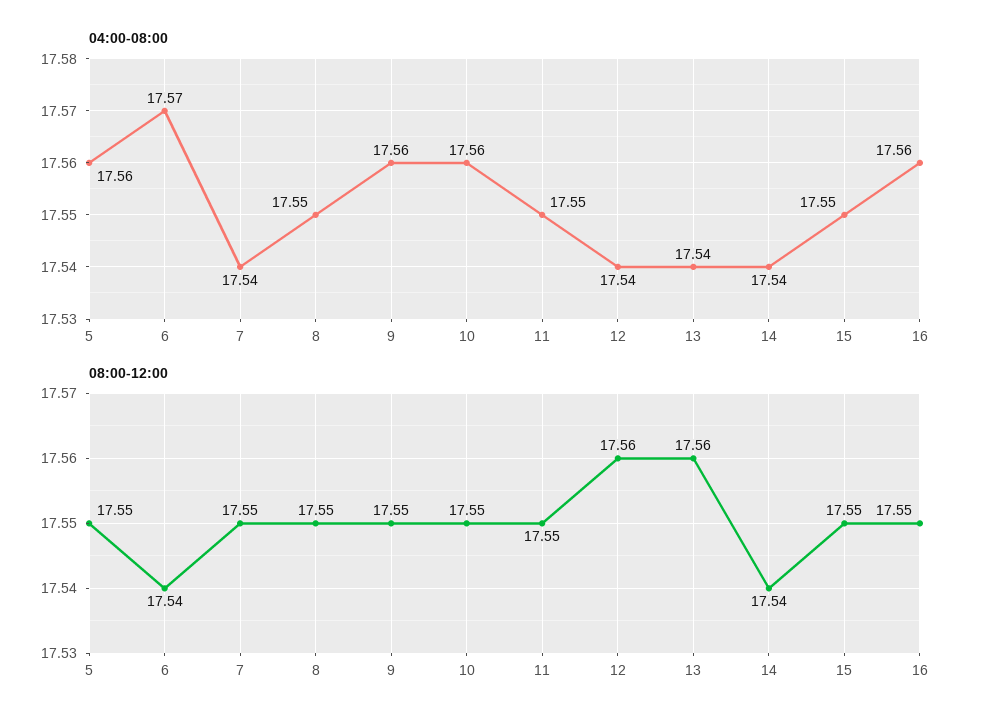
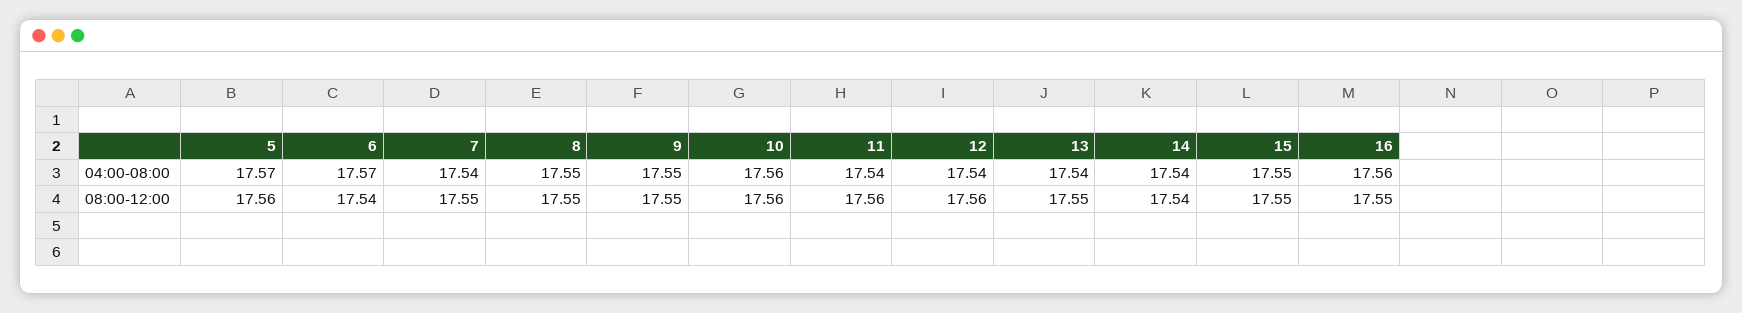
  {
    "04:00-08:00": {
-     "5": 17.56,
+     "5": 17.57,
      "6": 17.57,
      "7": 17.54,
      "8": 17.55,
-     "9": 17.56,
+     "9": 17.55,
      "10": 17.56,
-     "11": 17.55,
+     "11": 17.54,
      "12": 17.54,
      "13": 17.54,
      "14": 17.54,
      "15": 17.55,
      "16": 17.56
    },
    "08:00-12:00": {
-     "5": 17.55,
+     "5": 17.56,
      "6": 17.54,
      "7": 17.55,
      "8": 17.55,
      "9": 17.55,
-     "10": 17.55,
+     "10": 17.56,
-     "11": 17.55,
+     "11": 17.56,
      "12": 17.56,
-     "13": 17.56,
+     "13": 17.55,
      "14": 17.54,
      "15": 17.55,
      "16": 17.55
    }
  }

